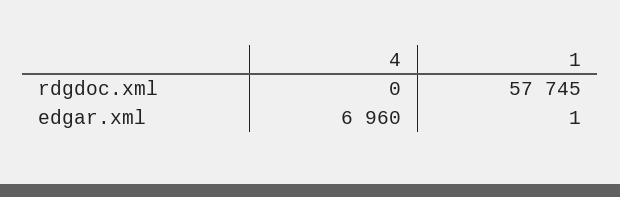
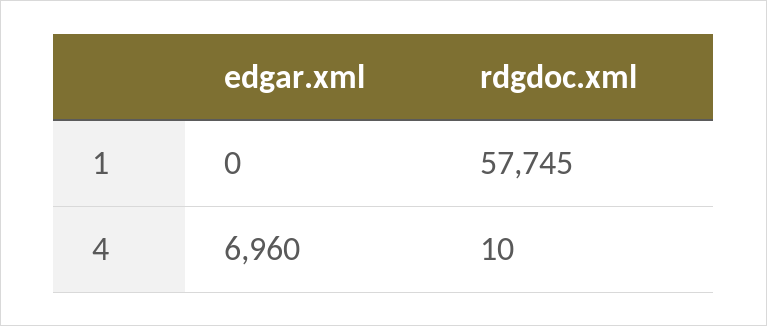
  {
    "4": {
-     "rdgdoc.xml": 0,
+     "rdgdoc.xml": 10,
      "edgar.xml": 6960
    },
    "1": {
      "rdgdoc.xml": 57745,
-     "edgar.xml": 1
+     "edgar.xml": 0
    }
  }

